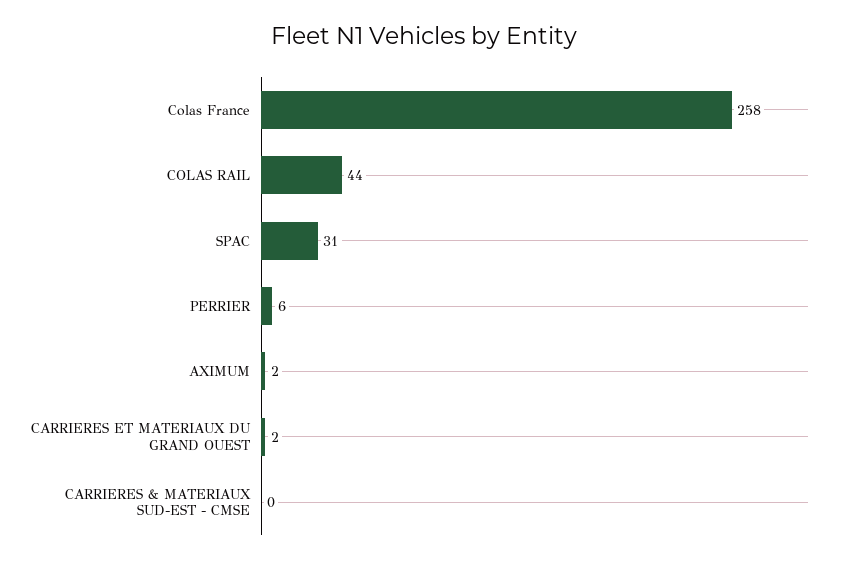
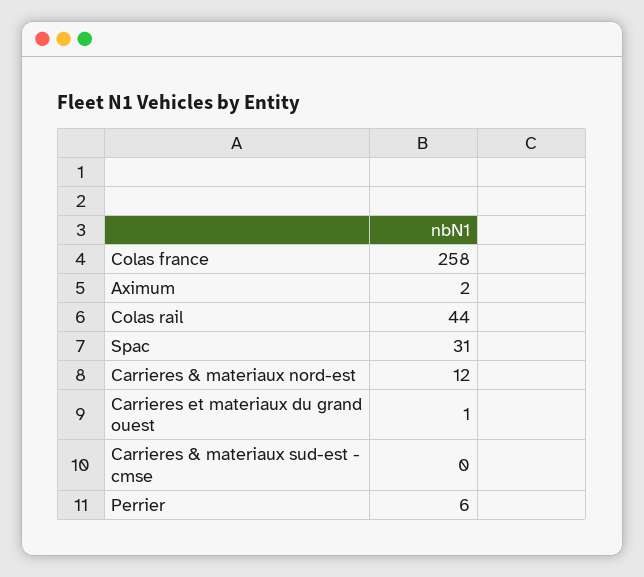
  {
    "Colas France": 258,
    "COLAS RAIL": 44,
    "SPAC": 31,
    "PERRIER": 6,
    "AXIMUM": 2,
-   "CARRIERES ET MATERIAUX DU GRAND OUEST": 2,
+   "CARRIERES ET MATERIAUX DU GRAND OUEST": 1,
-   "CARRIERES & MATERIAUX SUD-EST - CMSE": 0
+   "CARRIERES & MATERIAUX SUD-EST - CMSE": 0,
+   "Carrieres & materiaux nord-est": 12
  }

